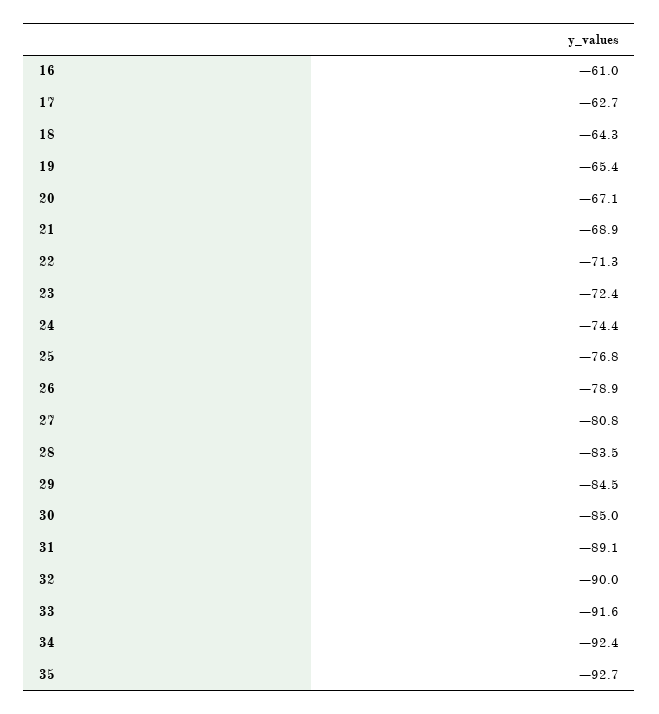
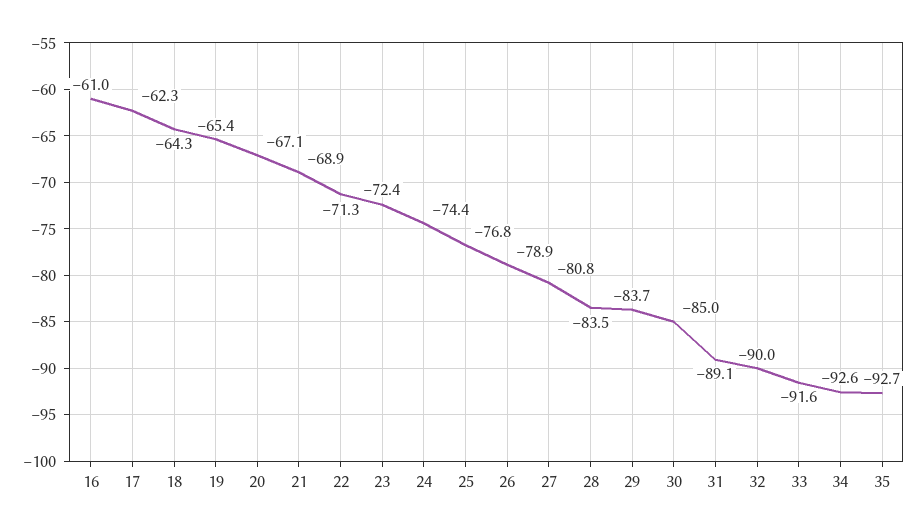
  {
    "16": -61,
-   "17": -62.7,
+   "17": -62.3,
    "18": -64.3,
    "19": -65.4,
    "20": -67.1,
    "21": -68.9,
    "22": -71.3,
    "23": -72.4,
    "24": -74.4,
    "25": -76.8,
    "26": -78.9,
    "27": -80.8,
    "28": -83.5,
-   "29": -84.5,
+   "29": -83.7,
    "30": -85,
    "31": -89.1,
    "32": -90,
    "33": -91.6,
-   "34": -92.4,
+   "34": -92.6,
    "35": -92.7
  }

